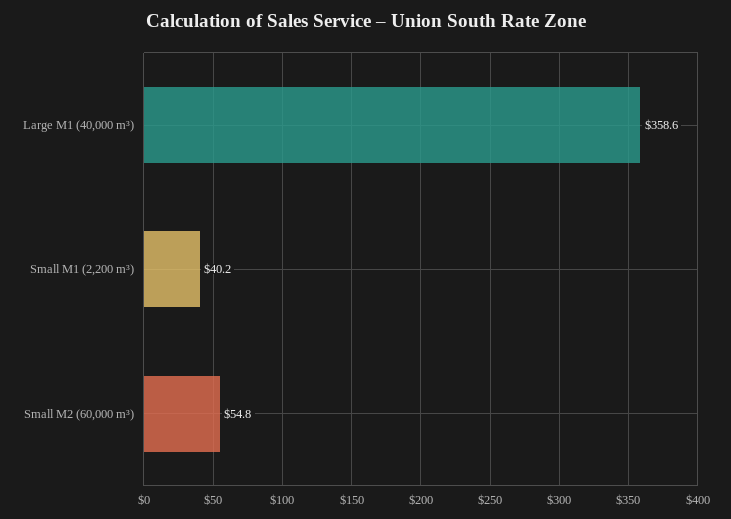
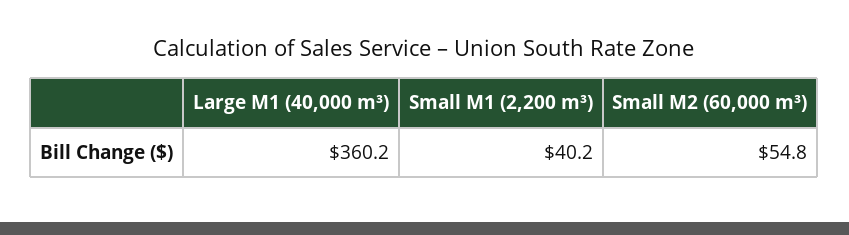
  {
-   "Large M1 (40,000 m³)": 358.6,
+   "Large M1 (40,000 m³)": 360.2,
    "Small M1 (2,200 m³)": 40.2,
    "Small M2 (60,000 m³)": 54.8
  }

